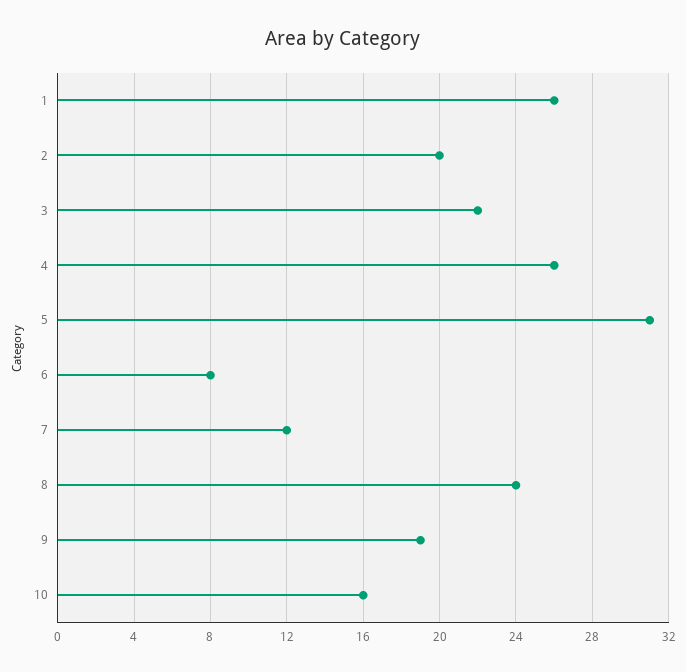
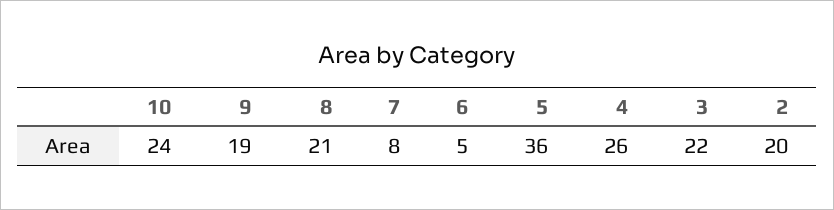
  {
-   "1": 26,
    "2": 20,
    "3": 22,
    "4": 26,
-   "5": 31,
+   "5": 36,
-   "6": 8,
+   "6": 5,
-   "7": 12,
+   "7": 8,
-   "8": 24,
+   "8": 21,
    "9": 19,
-   "10": 16
+   "10": 24
  }

